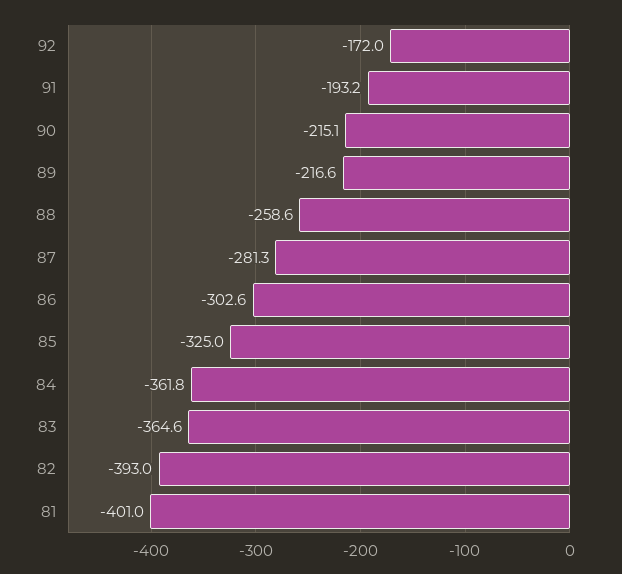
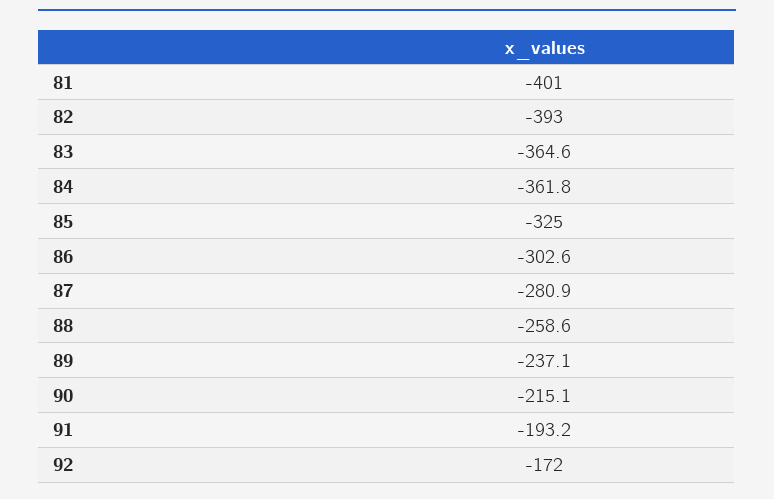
  {
    "92": -172,
    "91": -193.2,
    "90": -215.1,
-   "89": -216.6,
+   "89": -237.1,
    "88": -258.6,
-   "87": -281.3,
+   "87": -280.9,
    "86": -302.6,
    "85": -325,
    "84": -361.8,
    "83": -364.6,
    "82": -393,
    "81": -401
  }

